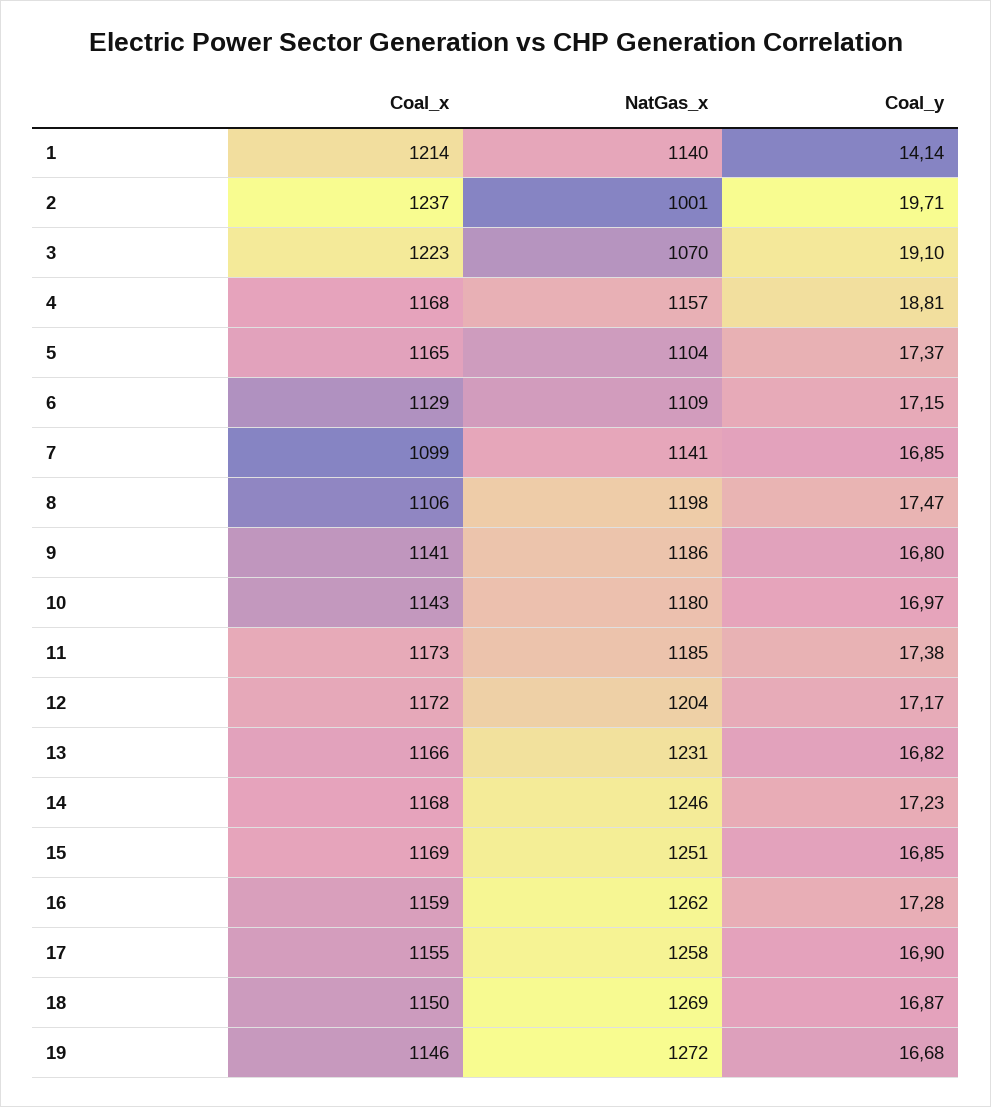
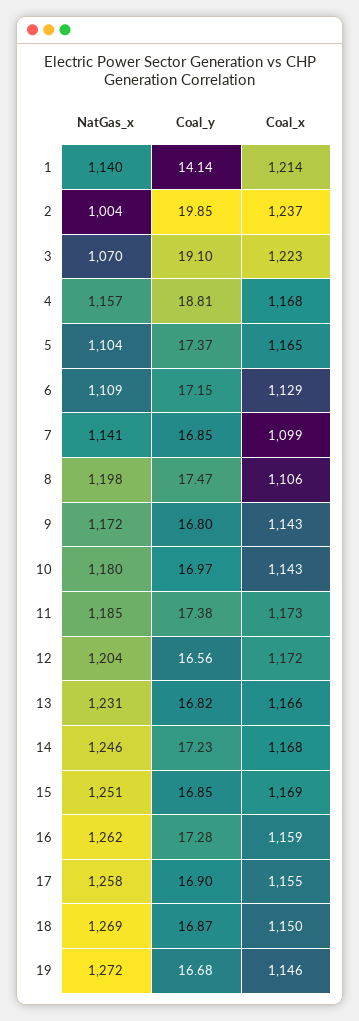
  {
    "Coal_x": {
      "1": 1214,
      "2": 1237,
      "3": 1223,
      "4": 1168,
      "5": 1165,
      "6": 1129,
      "7": 1099,
      "8": 1106,
-     "9": 1141,
+     "9": 1143,
      "10": 1143,
      "11": 1173,
      "12": 1172,
      "13": 1166,
      "14": 1168,
      "15": 1169,
      "16": 1159,
      "17": 1155,
      "18": 1150,
      "19": 1146
    },
    "NatGas_x": {
      "1": 1140,
-     "2": 1001,
+     "2": 1004,
      "3": 1070,
      "4": 1157,
      "5": 1104,
      "6": 1109,
      "7": 1141,
      "8": 1198,
-     "9": 1186,
+     "9": 1172,
      "10": 1180,
      "11": 1185,
      "12": 1204,
      "13": 1231,
      "14": 1246,
      "15": 1251,
      "16": 1262,
      "17": 1258,
      "18": 1269,
      "19": 1272
    },
    "Coal_y": {
      "1": 14.14,
-     "2": 19.71,
+     "2": 19.85,
      "3": 19.1,
      "4": 18.81,
      "5": 17.37,
      "6": 17.15,
      "7": 16.85,
      "8": 17.47,
      "9": 16.8,
      "10": 16.97,
      "11": 17.38,
-     "12": 17.17,
+     "12": 16.56,
      "13": 16.82,
      "14": 17.23,
      "15": 16.85,
      "16": 17.28,
      "17": 16.9,
      "18": 16.87,
      "19": 16.68
    }
  }

